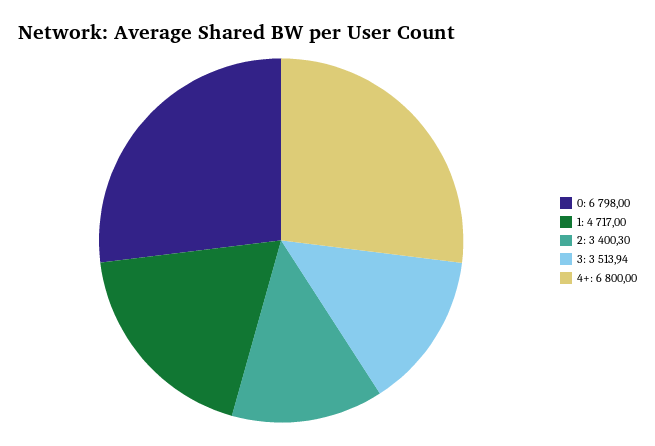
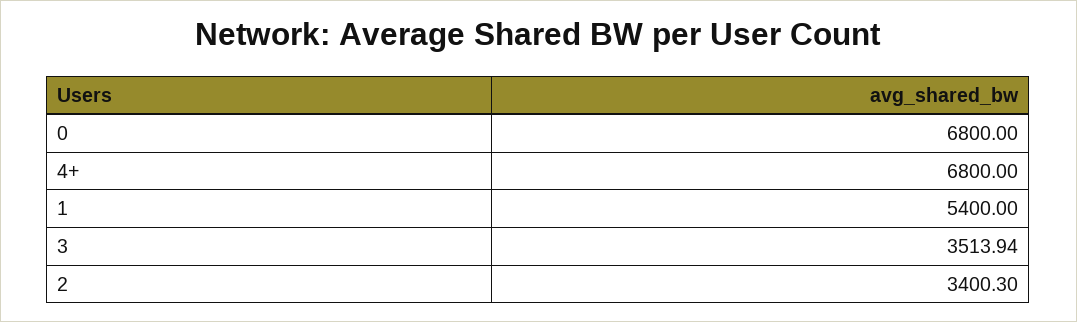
  {
-   "0": 6798,
+   "0": 6800,
-   "1": 4717,
+   "1": 5400,
    "2": 3400.3,
    "3": 3513.94,
    "4+": 6800
  }

